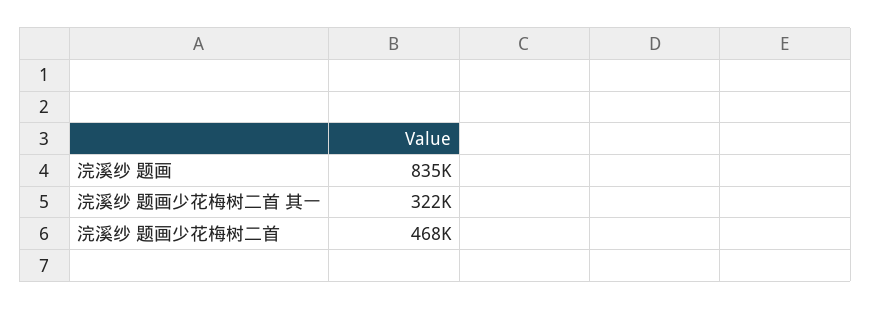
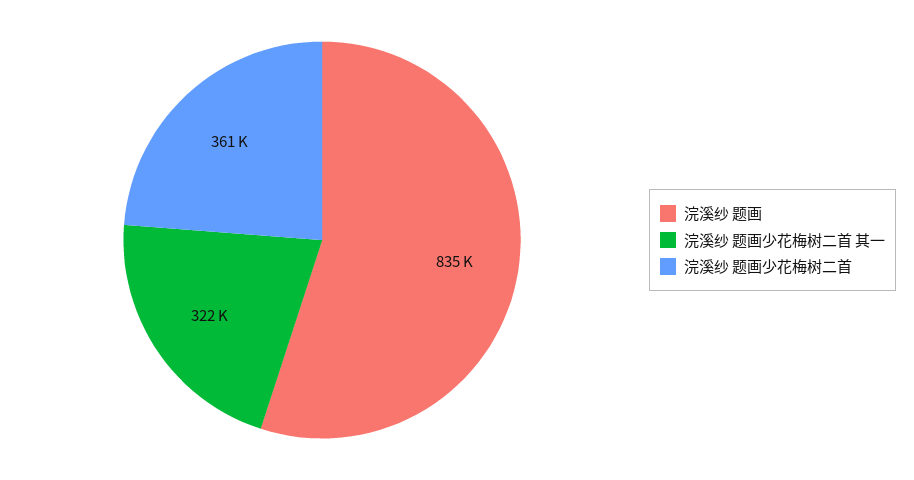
  {
    "浣溪纱 题画": 835000,
    "浣溪纱 题画少花梅树二首 其一": 322000,
-   "浣溪纱 题画少花梅树二首": 468000
+   "浣溪纱 题画少花梅树二首": 361000
  }

